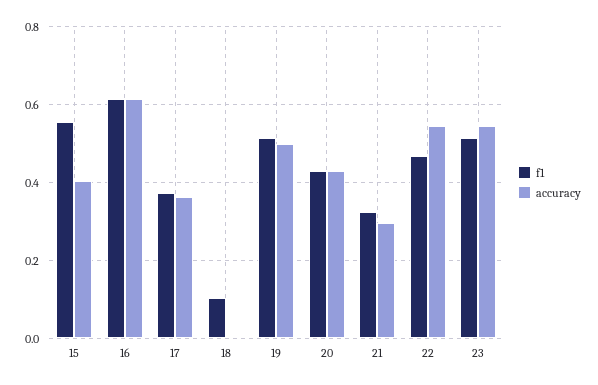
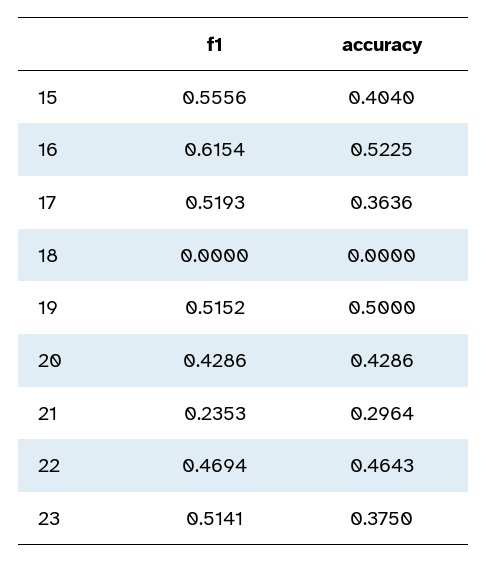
  {
    "f1": {
      "15": 0.5556,
      "16": 0.6154,
-     "17": 0.38,
+     "17": 0.5193,
-     "18": 0.1,
+     "18": 0,
      "19": 0.5152,
      "20": 0.4286,
-     "21": 0.32,
+     "21": 0.2353,
      "22": 0.4694,
      "23": 0.5141
    },
    "accuracy": {
      "15": 0.404,
-     "16": 0.62,
+     "16": 0.5225,
      "17": 0.3636,
      "18": 0,
      "19": 0.5,
      "20": 0.4286,
      "21": 0.2964,
-     "22": 0.54,
+     "22": 0.4643,
-     "23": 0.54
+     "23": 0.375
    }
  }

